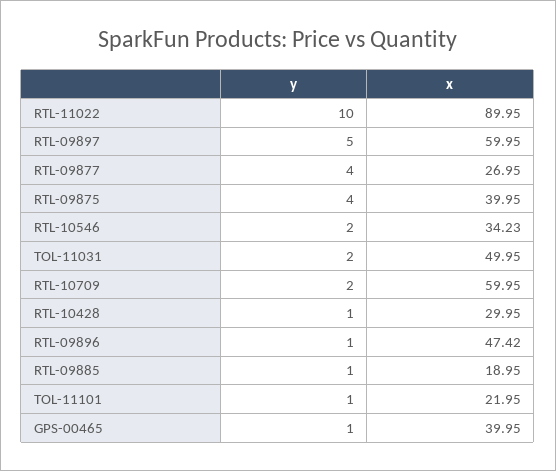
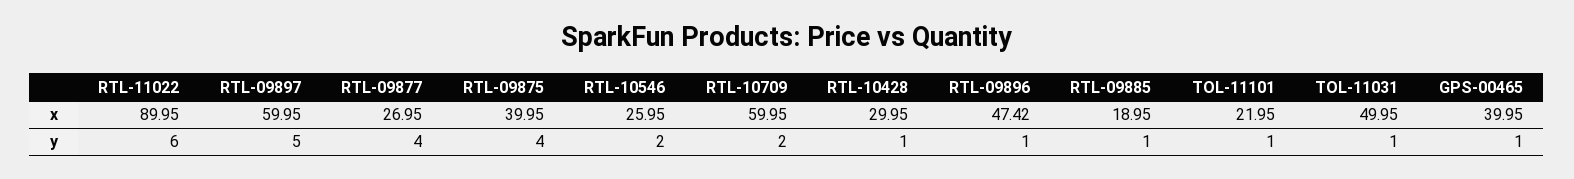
  {
    "y": {
-     "RTL-11022": 10,
+     "RTL-11022": 6,
      "RTL-09897": 5,
      "RTL-09877": 4,
      "RTL-09875": 4,
      "RTL-10546": 2,
-     "TOL-11031": 2,
+     "TOL-11031": 1,
      "RTL-10709": 2,
      "RTL-10428": 1,
      "RTL-09896": 1,
      "RTL-09885": 1,
      "TOL-11101": 1,
      "GPS-00465": 1
    },
    "x": {
      "RTL-11022": 89.95,
      "RTL-09897": 59.95,
      "RTL-09877": 26.95,
      "RTL-09875": 39.95,
-     "RTL-10546": 34.23,
+     "RTL-10546": 25.95,
      "TOL-11031": 49.95,
      "RTL-10709": 59.95,
      "RTL-10428": 29.95,
      "RTL-09896": 47.42,
      "RTL-09885": 18.95,
      "TOL-11101": 21.95,
      "GPS-00465": 39.95
    }
  }

